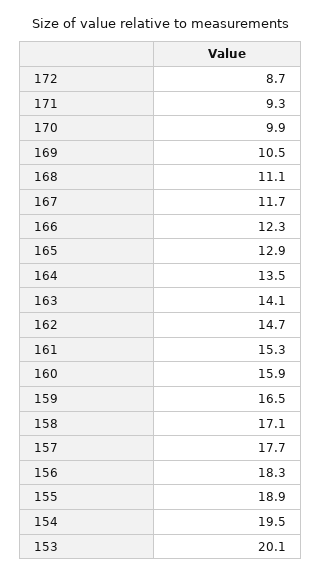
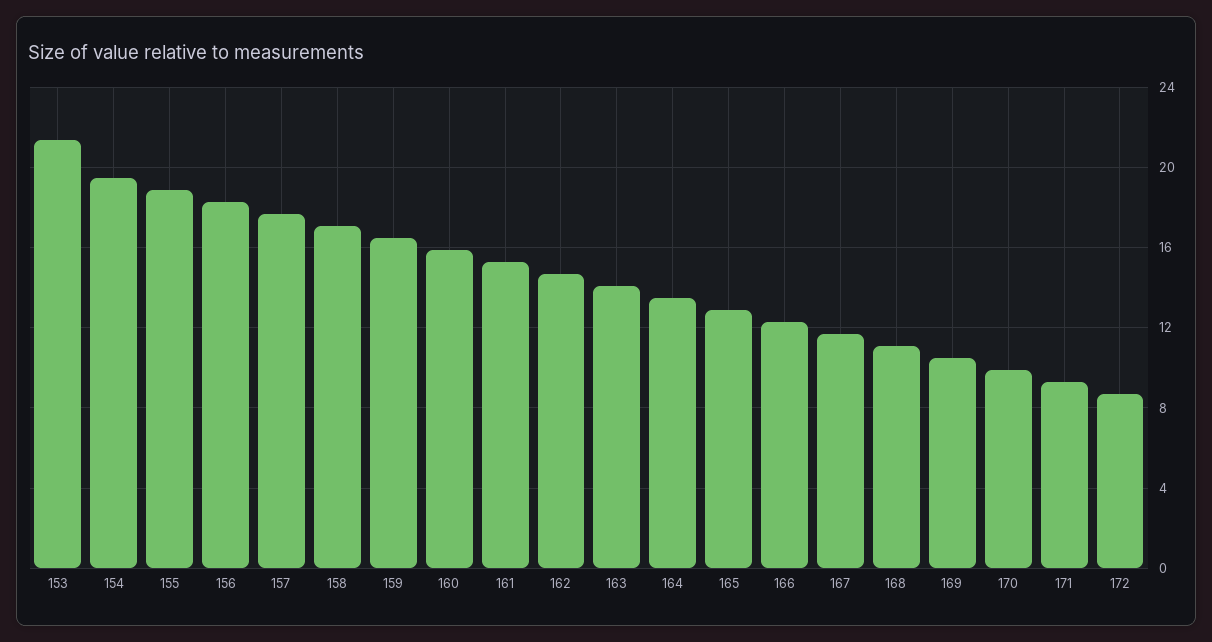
  {
    "172": 8.7,
    "171": 9.3,
    "170": 9.9,
    "169": 10.5,
    "168": 11.1,
    "167": 11.7,
    "166": 12.3,
    "165": 12.9,
    "164": 13.5,
    "163": 14.1,
    "162": 14.7,
    "161": 15.3,
    "160": 15.9,
    "159": 16.5,
    "158": 17.1,
    "157": 17.7,
    "156": 18.3,
    "155": 18.9,
    "154": 19.5,
-   "153": 20.1
+   "153": 21.5
  }

